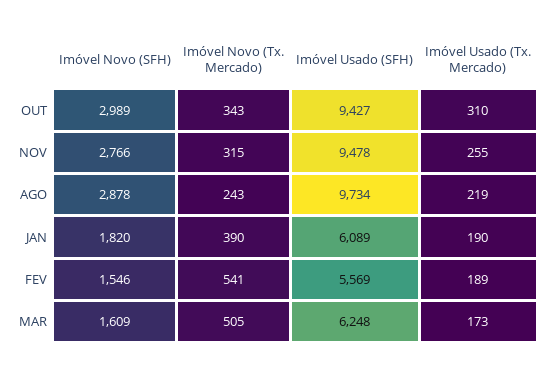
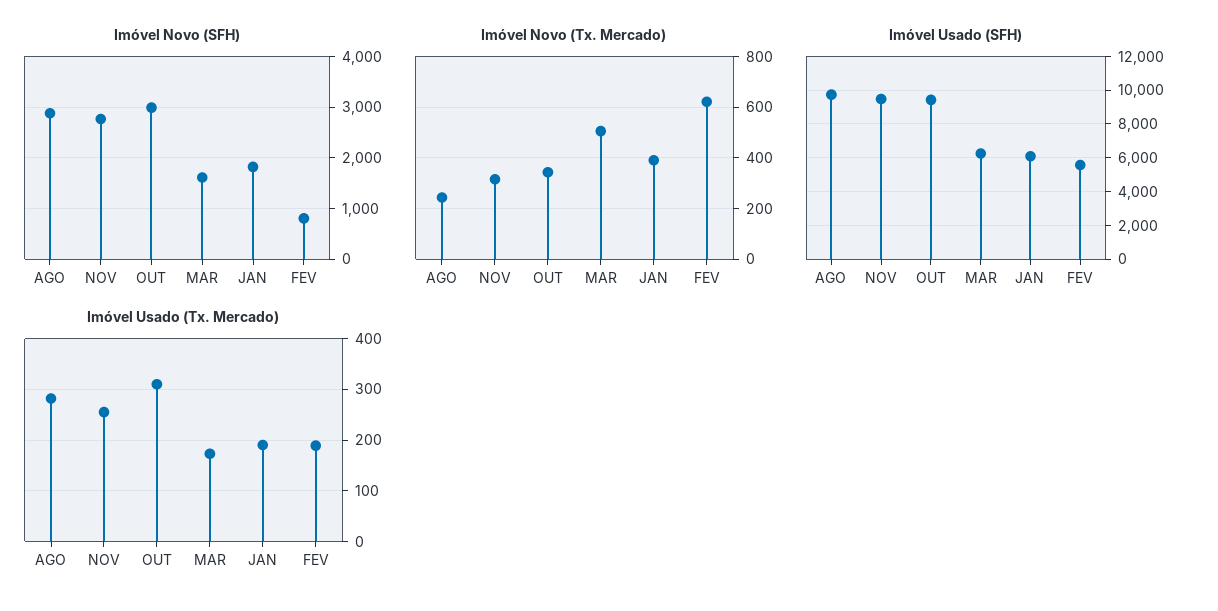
  {
    "Imóvel Novo (SFH)": {
      "OUT": 2989,
      "NOV": 2766,
      "AGO": 2878,
      "JAN": 1820,
-     "FEV": 1546,
+     "FEV": 800,
      "MAR": 1609
    },
    "Imóvel Novo (Tx. Mercado)": {
      "OUT": 343,
      "NOV": 315,
      "AGO": 243,
      "JAN": 390,
-     "FEV": 541,
+     "FEV": 625,
      "MAR": 505
    },
    "Imóvel Usado (SFH)": {
      "OUT": 9427,
      "NOV": 9478,
      "AGO": 9734,
      "JAN": 6089,
      "FEV": 5569,
      "MAR": 6248
    },
    "Imóvel Usado (Tx. Mercado)": {
      "OUT": 310,
      "NOV": 255,
-     "AGO": 219,
+     "AGO": 280,
      "JAN": 190,
      "FEV": 189,
      "MAR": 173
    }
  }

